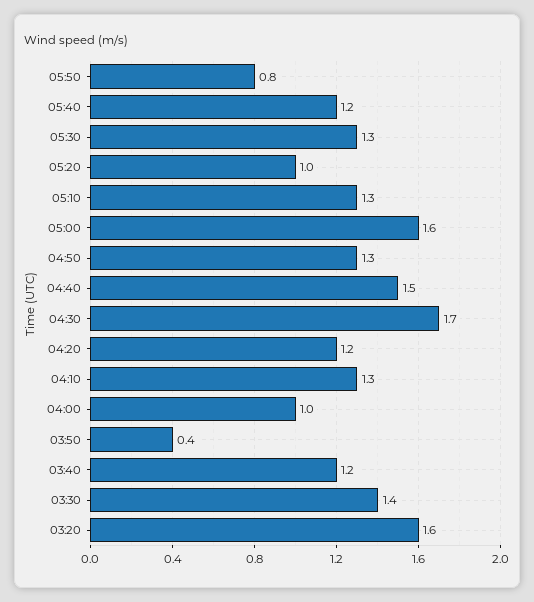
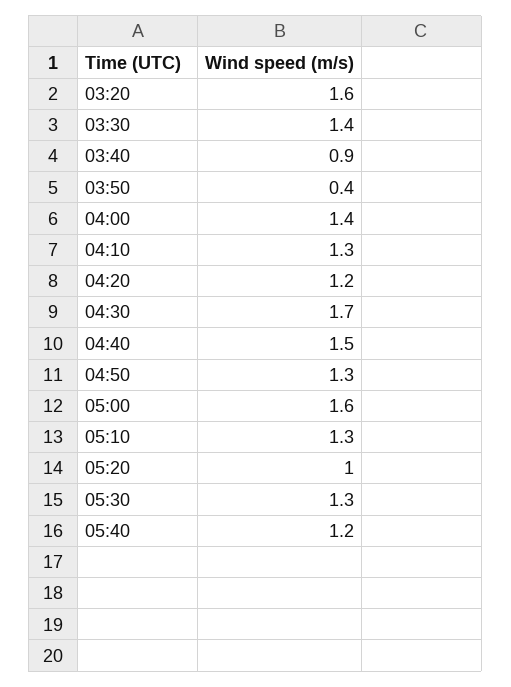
  {
-   "05:50": 0.8,
    "05:40": 1.2,
    "05:30": 1.3,
    "05:20": 1,
    "05:10": 1.3,
    "05:00": 1.6,
    "04:50": 1.3,
    "04:40": 1.5,
    "04:30": 1.7,
    "04:20": 1.2,
    "04:10": 1.3,
-   "04:00": 1,
+   "04:00": 1.4,
    "03:50": 0.4,
-   "03:40": 1.2,
+   "03:40": 0.9,
    "03:30": 1.4,
    "03:20": 1.6
  }

